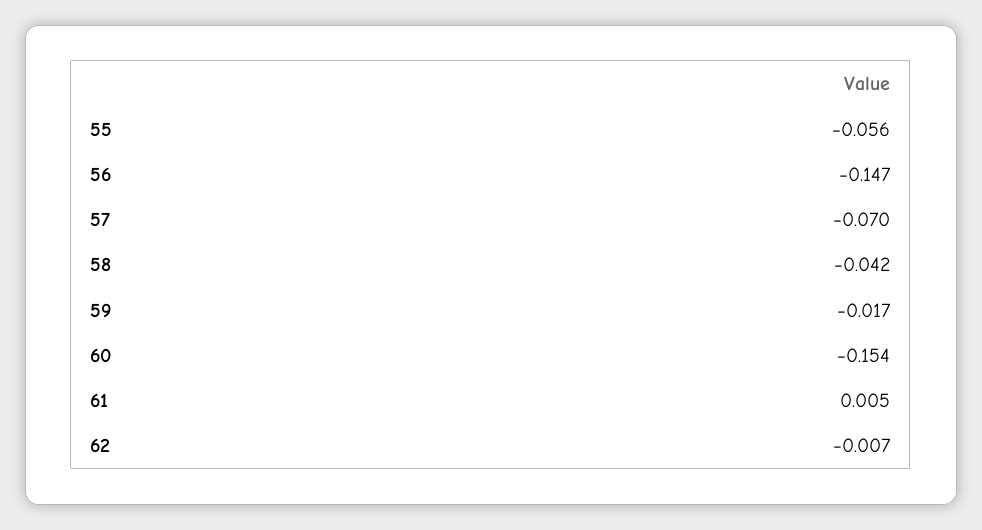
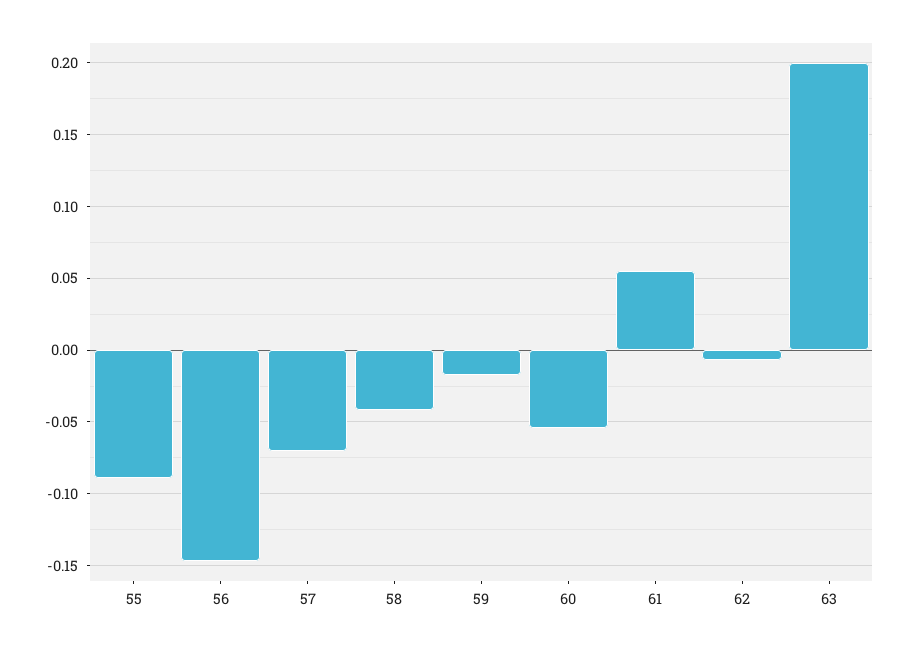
  {
-   "55": -0.056,
+   "55": -0.09,
    "56": -0.147,
    "57": -0.07,
    "58": -0.042,
    "59": -0.017,
-   "60": -0.154,
+   "60": -0.055,
-   "61": 0.005,
+   "61": 0.055,
-   "62": -0.007
+   "62": -0.007,
+   "63": 0.2
  }

